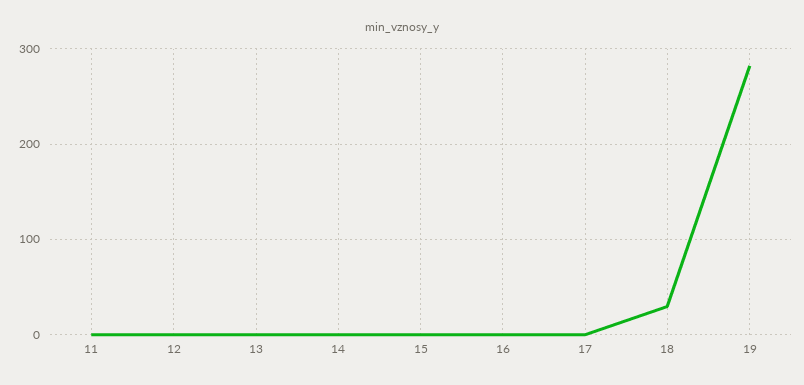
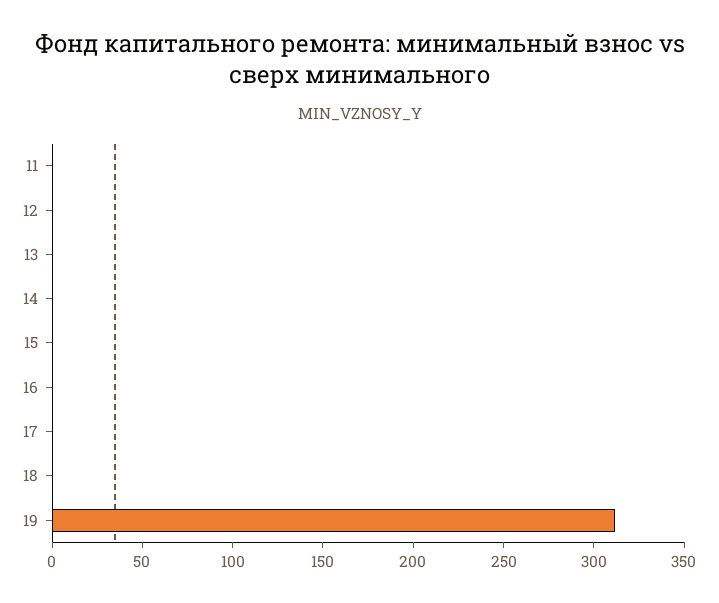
  {
    "11": 0,
    "12": 0,
    "13": 0,
    "14": 0,
    "15": 0,
    "16": 0,
    "17": 0,
-   "18": 30,
+   "18": 0,
-   "19": 280
+   "19": 310
  }

